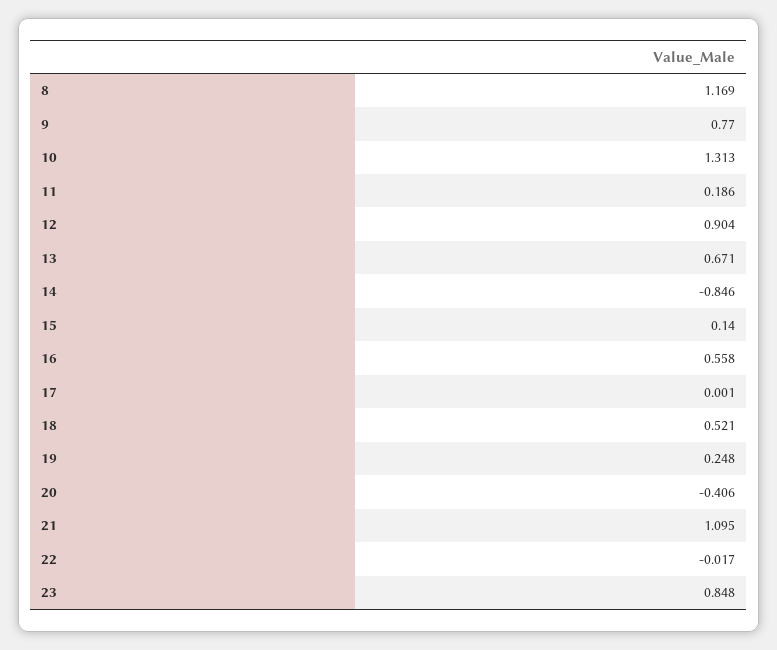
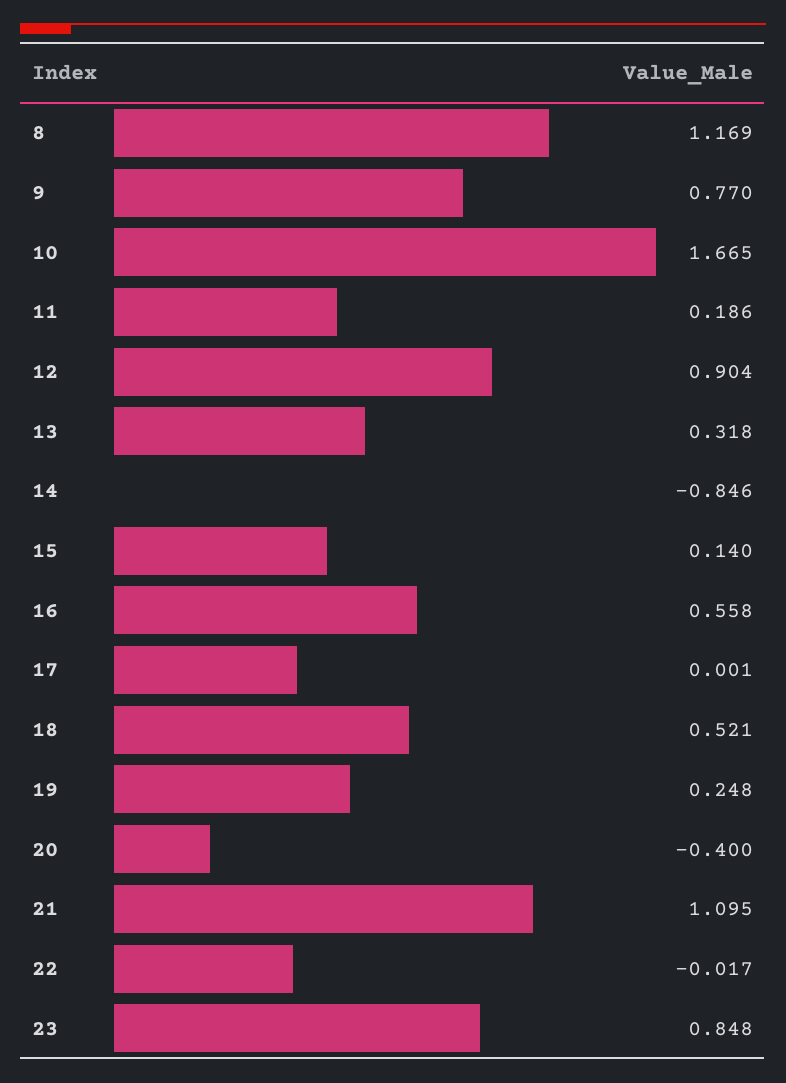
  {
    "8": 1.169,
    "9": 0.77,
-   "10": 1.313,
+   "10": 1.665,
    "11": 0.186,
    "12": 0.904,
-   "13": 0.671,
+   "13": 0.318,
    "14": -0.846,
    "15": 0.14,
    "16": 0.558,
    "17": 0.001,
    "18": 0.521,
    "19": 0.248,
-   "20": -0.406,
+   "20": -0.4,
    "21": 1.095,
    "22": -0.017,
    "23": 0.848
  }

